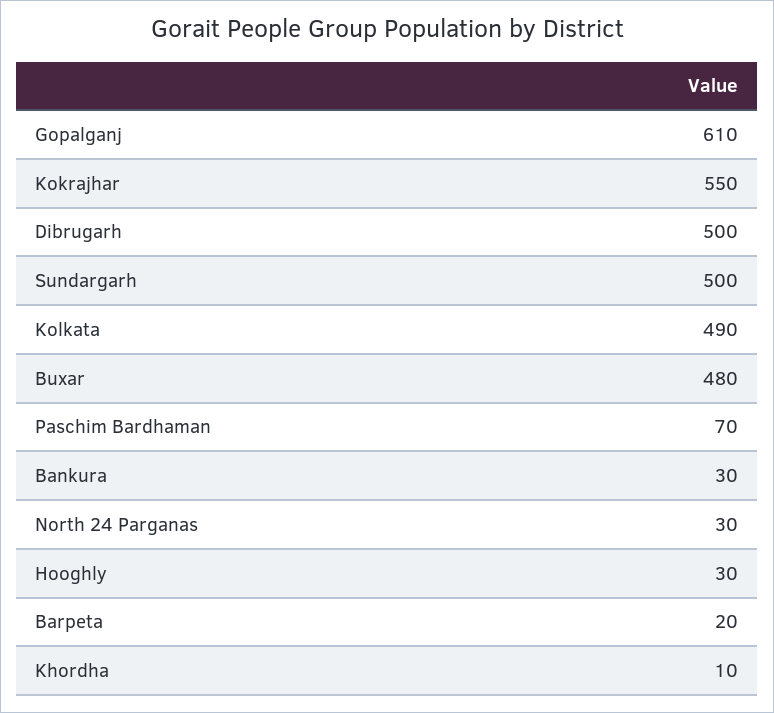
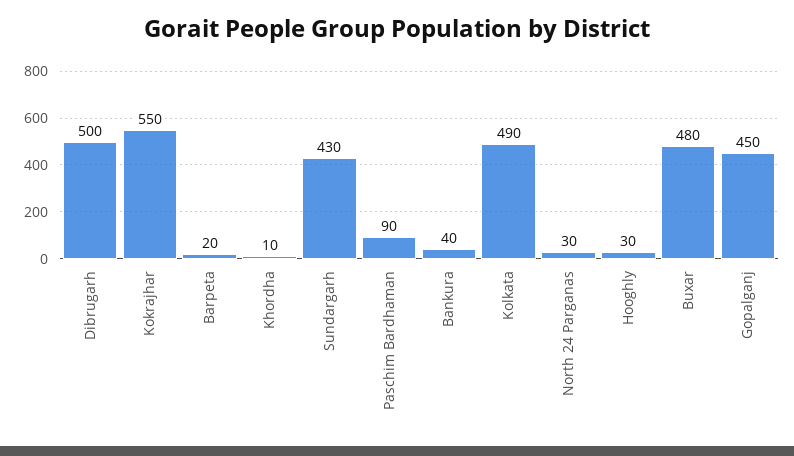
  {
-   "Gopalganj": 610,
+   "Gopalganj": 450,
    "Kokrajhar": 550,
    "Dibrugarh": 500,
-   "Sundargarh": 500,
+   "Sundargarh": 430,
    "Kolkata": 490,
    "Buxar": 480,
-   "Paschim Bardhaman": 70,
+   "Paschim Bardhaman": 90,
-   "Bankura": 30,
+   "Bankura": 40,
    "North 24 Parganas": 30,
    "Hooghly": 30,
    "Barpeta": 20,
    "Khordha": 10
  }

